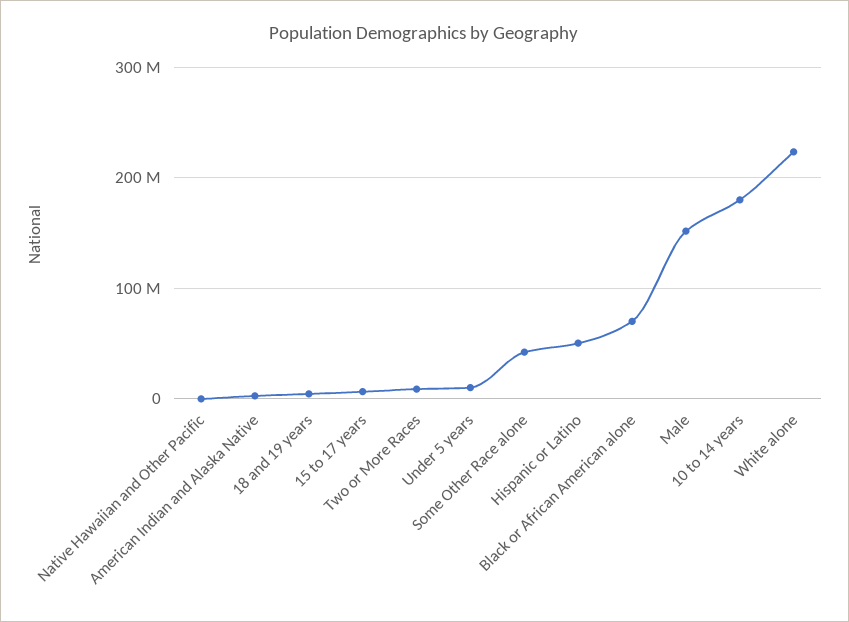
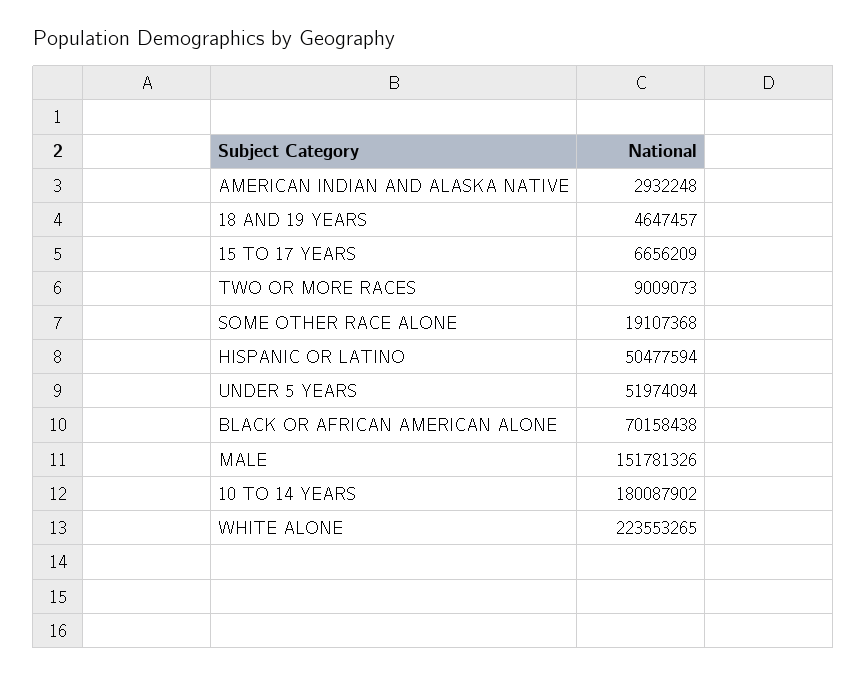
  {
-   "Native Hawaiian and Other Pacific": 0,
    "American Indian and Alaska Native": 2932248,
    "18 and 19 years": 4647457,
    "15 to 17 years": 6656209,
    "Two or More Races": 9009073,
-   "Under 5 years": 10000000,
+   "Under 5 years": 51974094,
-   "Some Other Race alone": 40000000,
+   "Some Other Race alone": 19107368,
    "Hispanic or Latino": 50477594,
    "Black or African American alone": 70158438,
    "Male": 151781326,
    "10 to 14 years": 180087902,
    "White alone": 223553265
  }

